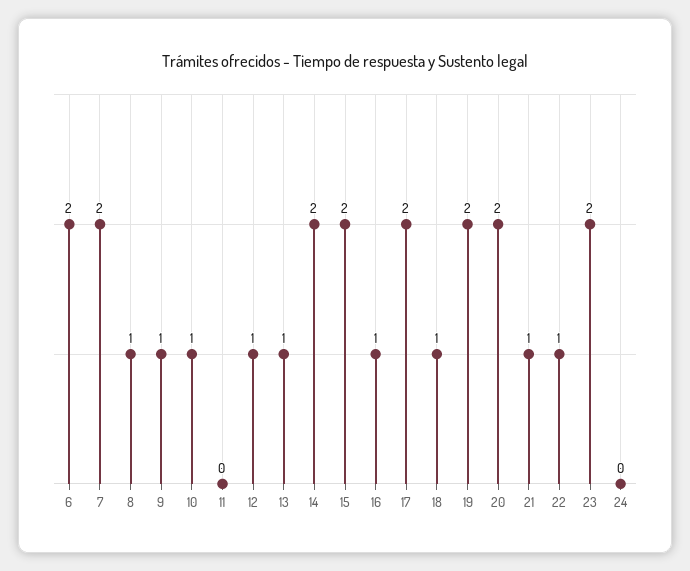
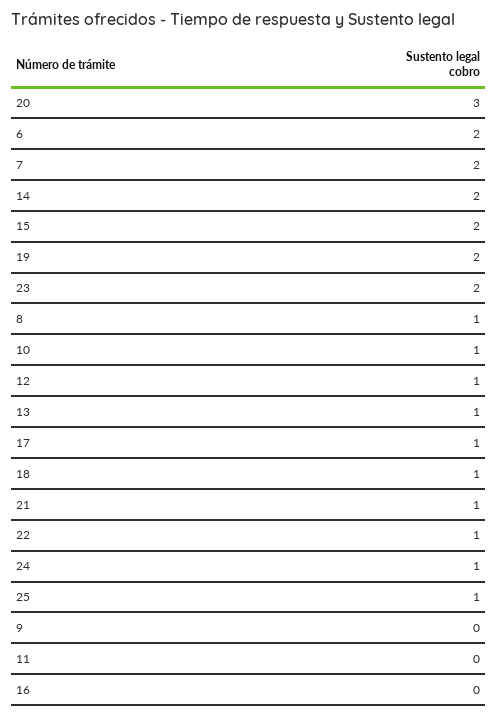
  {
    "6": 2,
    "7": 2,
    "8": 1,
-   "9": 1,
+   "9": 0,
    "10": 1,
    "11": 0,
    "12": 1,
    "13": 1,
    "14": 2,
    "15": 2,
-   "16": 1,
+   "16": 0,
-   "17": 2,
+   "17": 1,
    "18": 1,
    "19": 2,
-   "20": 2,
+   "20": 3,
    "21": 1,
    "22": 1,
    "23": 2,
-   "24": 0
+   "24": 1,
+   "25": 1
  }

